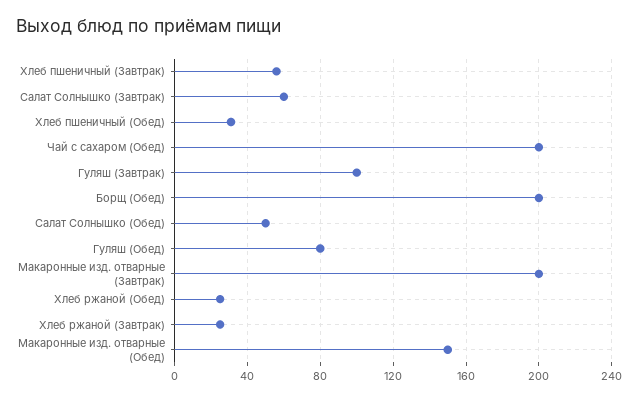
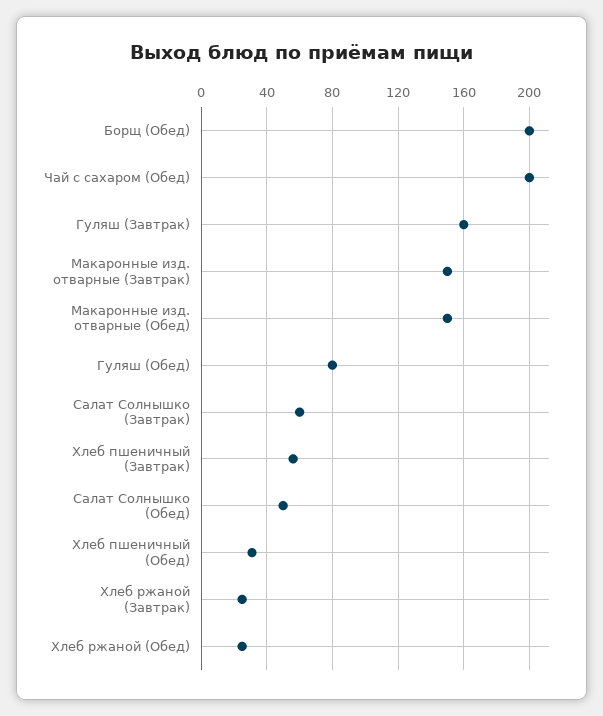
  {
    "Хлеб пшеничный (Завтрак)": 55,
    "Салат Солнышко (Завтрак)": 60,
    "Хлеб пшеничный (Обед)": 30,
    "Чай с сахаром (Обед)": 200,
-   "Гуляш (Завтрак)": 100,
+   "Гуляш (Завтрак)": 160,
    "Борщ (Обед)": 200,
    "Салат Солнышко (Обед)": 50,
    "Гуляш (Обед)": 80,
-   "Макаронные изд. отварные (Завтрак)": 200,
+   "Макаронные изд. отварные (Завтрак)": 150,
    "Хлеб ржаной (Обед)": 25,
    "Хлеб ржаной (Завтрак)": 25,
    "Макаронные изд. отварные (Обед)": 150
  }

